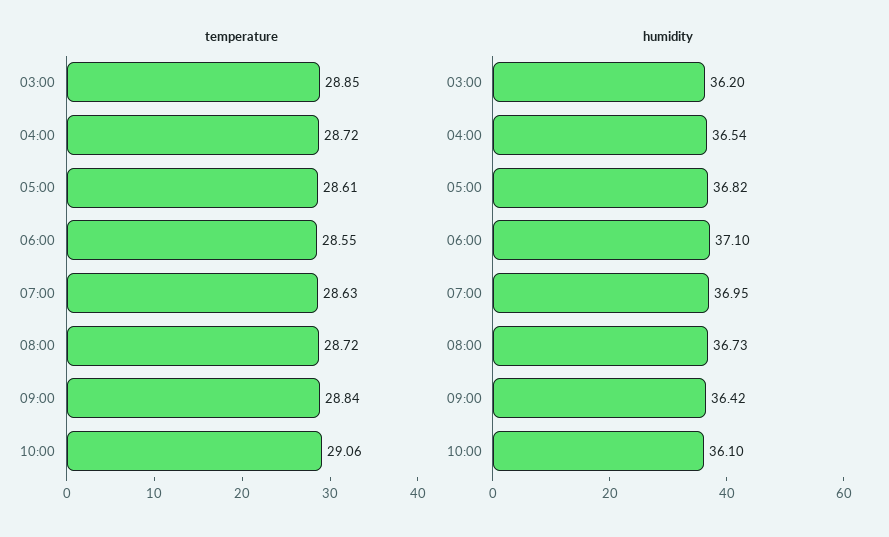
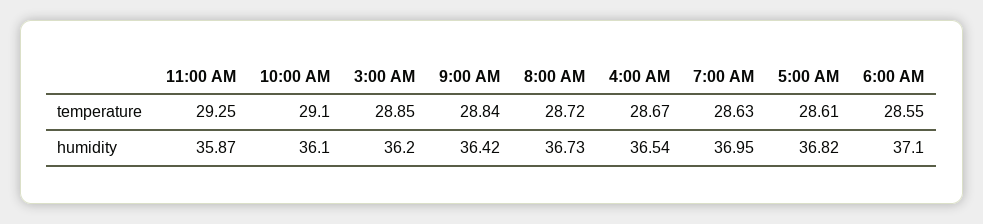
  {
    "temperature": {
      "03:00": 28.85,
-     "04:00": 28.72,
+     "04:00": 28.67,
      "05:00": 28.61,
      "06:00": 28.55,
      "07:00": 28.63,
      "08:00": 28.72,
      "09:00": 28.84,
-     "10:00": 29.06
+     "10:00": 29.1,
+     "11:00 AM": 29.25
    },
    "humidity": {
      "03:00": 36.2,
      "04:00": 36.54,
      "05:00": 36.82,
      "06:00": 37.1,
      "07:00": 36.95,
      "08:00": 36.73,
      "09:00": 36.42,
-     "10:00": 36.1
+     "10:00": 36.1,
+     "11:00 AM": 35.87
    }
  }

